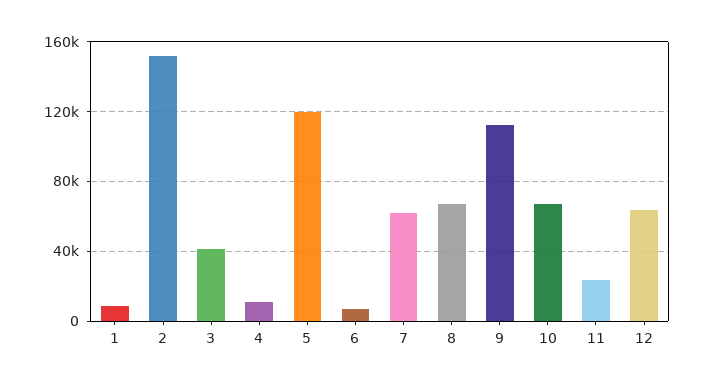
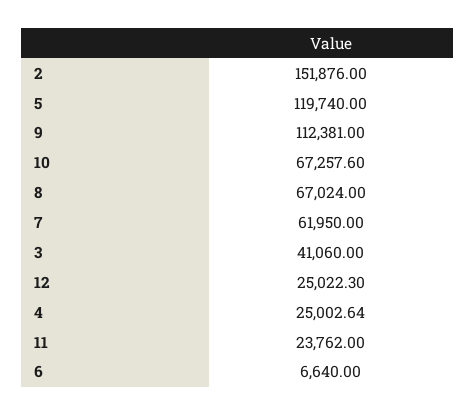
  {
-   "1": 10000,
    "2": 151876,
    "3": 41060,
-   "4": 10000,
+   "4": 25002.64,
    "5": 119740,
    "6": 6640,
    "7": 61950,
    "8": 67024,
    "9": 112381,
    "10": 67257.6,
    "11": 23762,
-   "12": 65000
+   "12": 25022.3
  }

